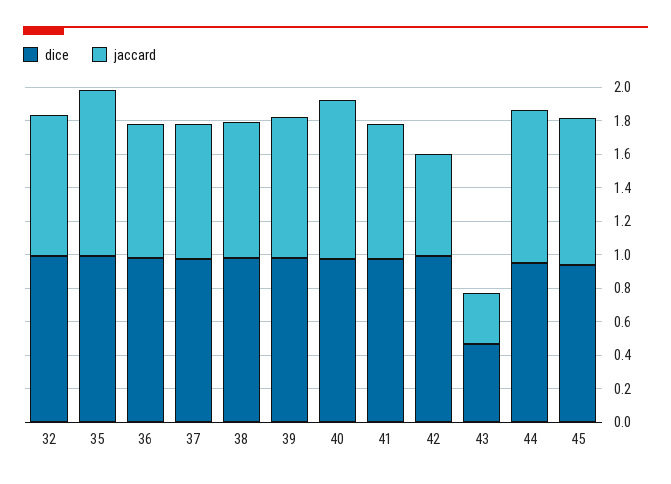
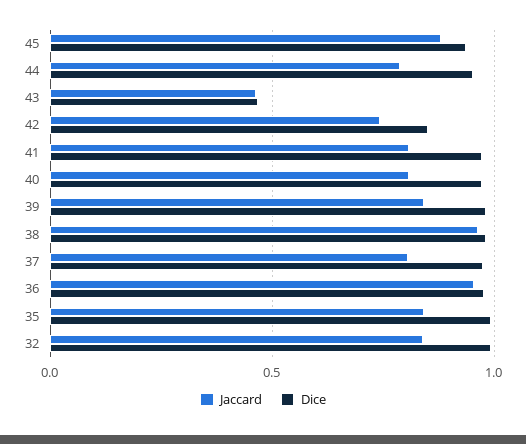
  {
    "dice": {
      "32": 1,
      "35": 1,
      "36": 1,
      "37": 0.95,
      "38": 1,
      "39": 1,
      "40": 0.95,
      "41": 0.95,
-     "42": 1,
+     "42": 0.85,
      "43": 0.45,
      "44": 0.95,
      "45": 0.95
    },
    "jaccard": {
      "32": 0.85,
-     "35": 1,
+     "35": 0.85,
-     "36": 0.8,
+     "36": 0.95,
      "37": 0.8,
-     "38": 0.8,
+     "38": 0.95,
      "39": 0.85,
-     "40": 0.95,
+     "40": 0.8,
      "41": 0.8,
-     "42": 0.6,
+     "42": 0.75,
-     "43": 0.3,
+     "43": 0.45,
-     "44": 0.9,
+     "44": 0.8,
      "45": 0.9
    }
  }

